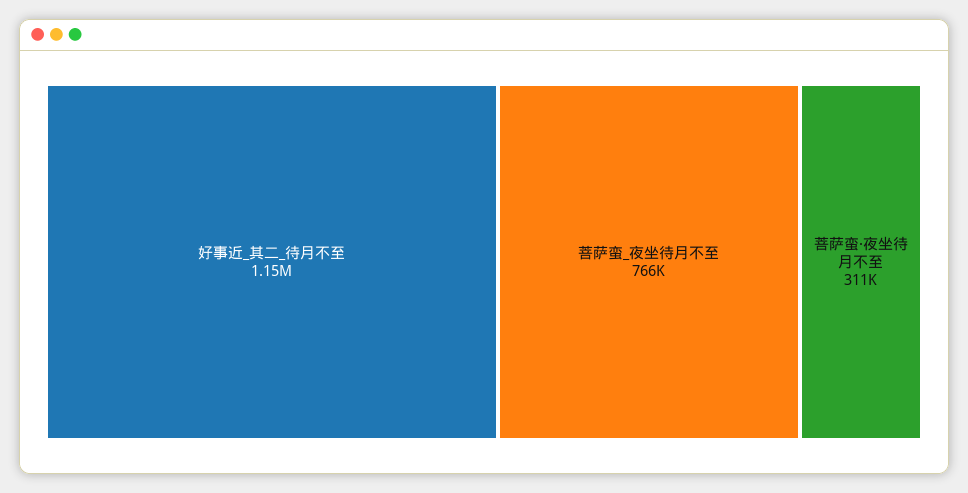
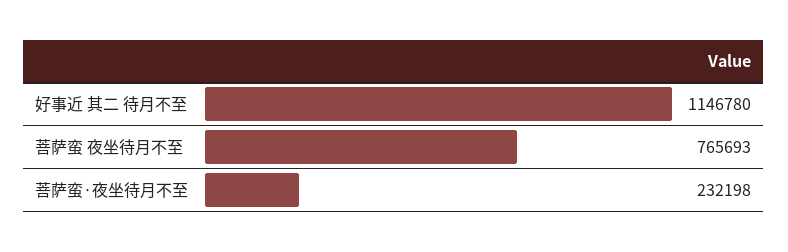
  {
    "好事近_其二_待月不至": 1146780,
    "菩萨蛮_夜坐待月不至": 765693,
-   "菩萨蛮·夜坐待月不至": 311000
+   "菩萨蛮·夜坐待月不至": 232198
  }

